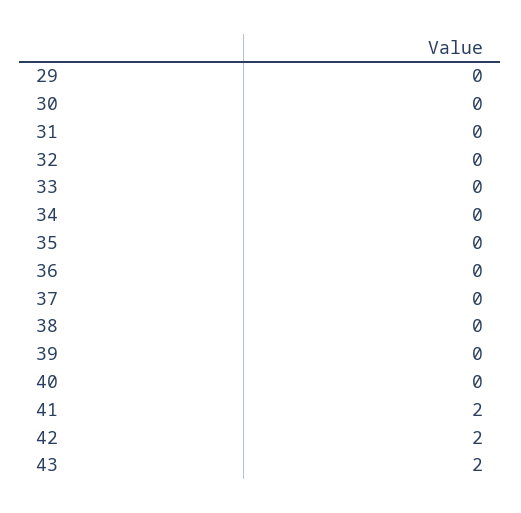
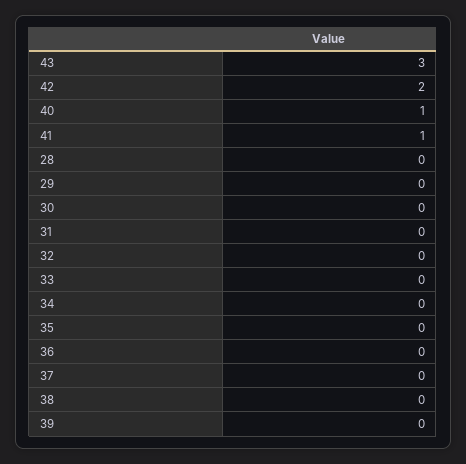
  {
    "29": 0,
    "30": 0,
    "31": 0,
    "32": 0,
    "33": 0,
    "34": 0,
    "35": 0,
    "36": 0,
    "37": 0,
    "38": 0,
    "39": 0,
-   "40": 0,
+   "40": 1,
-   "41": 2,
+   "41": 1,
    "42": 2,
-   "43": 2
+   "43": 3,
+   "28": 0
  }

